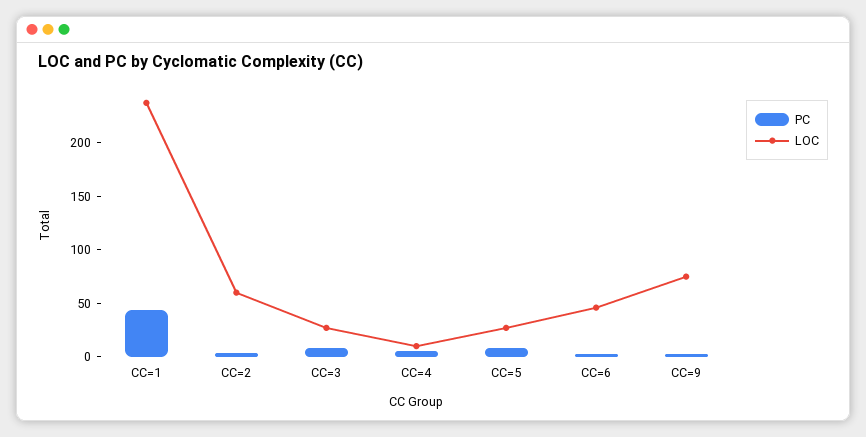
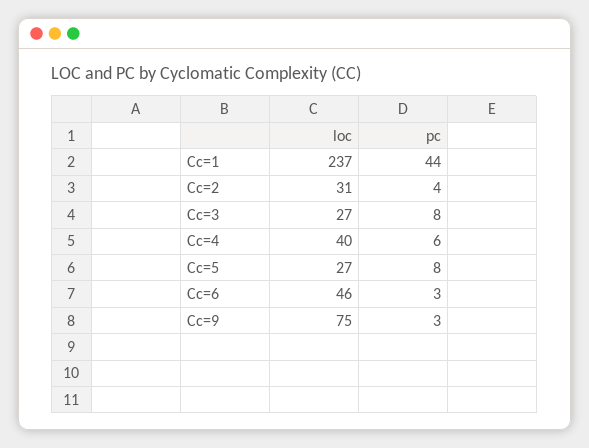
  {
    "PC": {
      "CC=1": 44,
      "CC=2": 4,
      "CC=3": 8,
      "CC=4": 6,
      "CC=5": 8,
      "CC=6": 3,
      "CC=9": 3
    },
    "LOC": {
      "CC=1": 237,
-     "CC=2": 60,
+     "CC=2": 31,
      "CC=3": 27,
-     "CC=4": 10,
+     "CC=4": 40,
      "CC=5": 27,
      "CC=6": 46,
      "CC=9": 75
    }
  }

